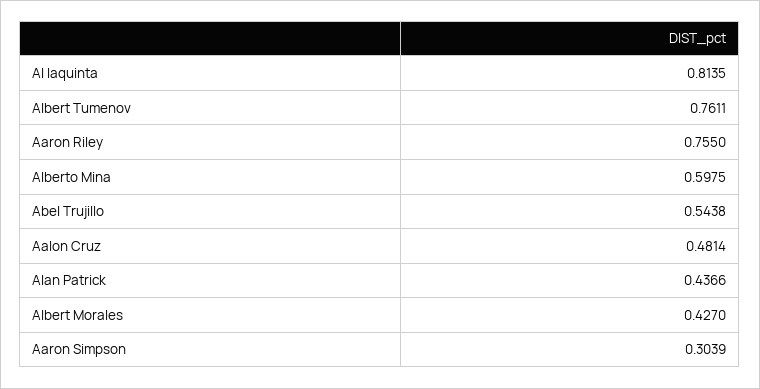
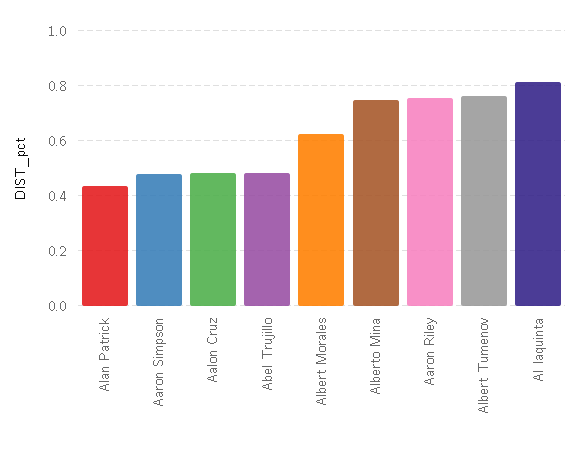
  {
    "Al Iaquinta": 0.8135,
    "Albert Tumenov": 0.7611,
    "Aaron Riley": 0.755,
-   "Alberto Mina": 0.5975,
+   "Alberto Mina": 0.75,
-   "Abel Trujillo": 0.5438,
+   "Abel Trujillo": 0.475,
    "Aalon Cruz": 0.4814,
    "Alan Patrick": 0.4366,
-   "Albert Morales": 0.427,
+   "Albert Morales": 0.625,
-   "Aaron Simpson": 0.3039
+   "Aaron Simpson": 0.475
  }

